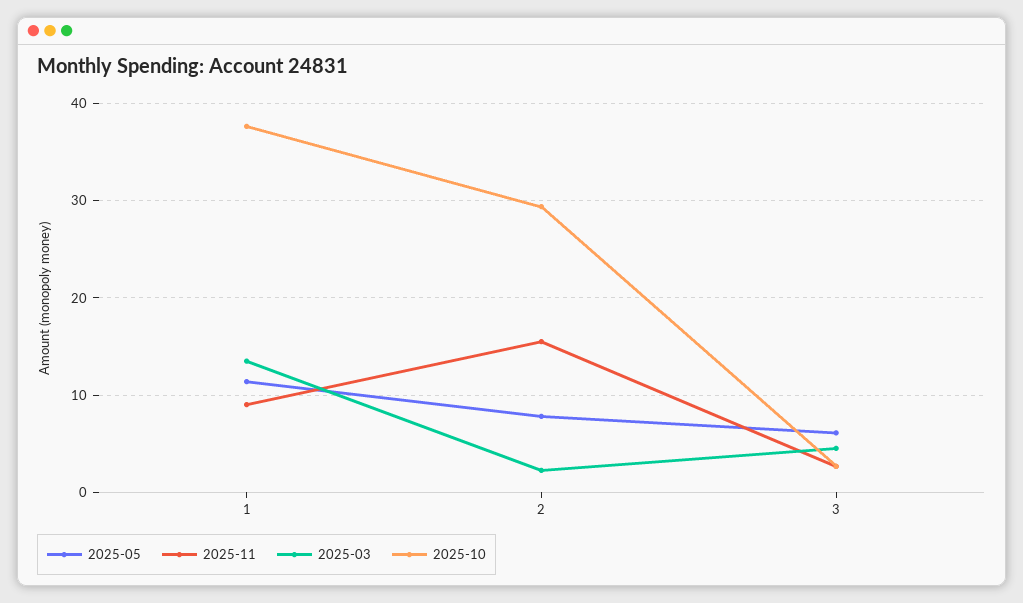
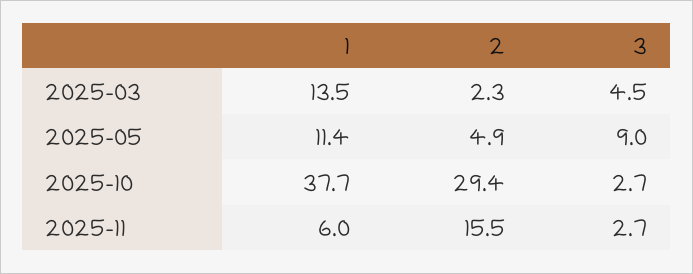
  {
    "2025-05": {
      "1": 11.4,
-     "2": 8,
+     "2": 4.9,
-     "3": 6
+     "3": 9
    },
    "2025-11": {
-     "1": 9,
+     "1": 6,
      "2": 15.5,
      "3": 2.7
    },
    "2025-03": {
      "1": 13.5,
      "2": 2.3,
      "3": 4.5
    },
    "2025-10": {
      "1": 37.7,
      "2": 29.4,
      "3": 2.7
    }
  }

